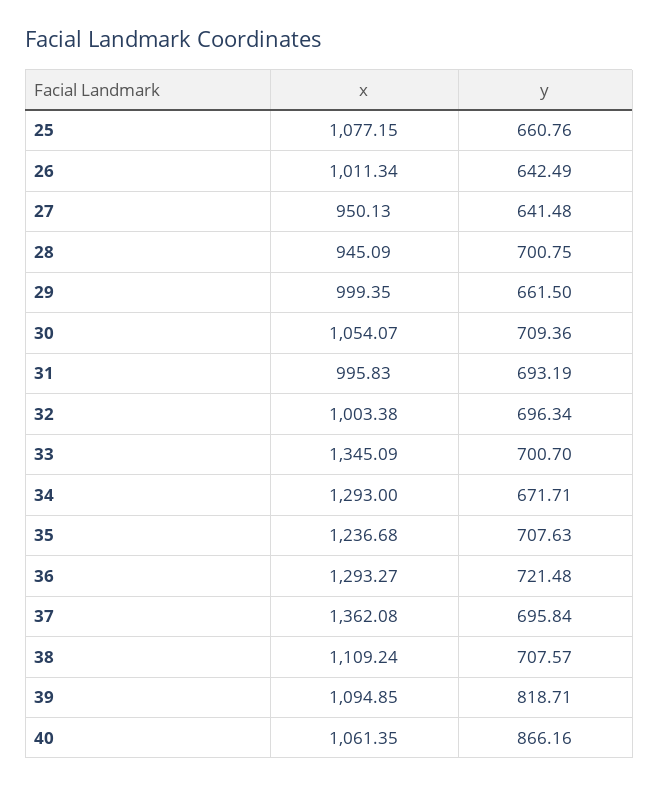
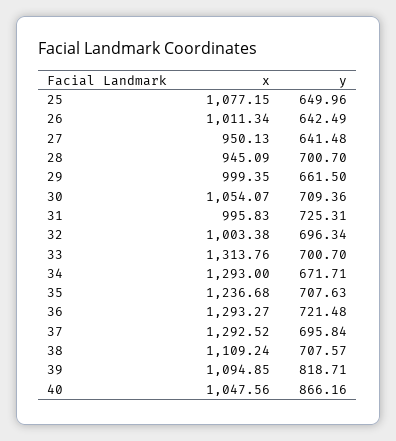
  {
    "x": {
      "25": 1077.15,
      "26": 1011.34,
      "27": 950.13,
      "28": 945.09,
      "29": 999.35,
      "30": 1054.07,
      "31": 995.83,
      "32": 1003.38,
-     "33": 1345.09,
+     "33": 1313.76,
      "34": 1293,
      "35": 1236.68,
      "36": 1293.27,
-     "37": 1362.08,
+     "37": 1292.52,
      "38": 1109.24,
      "39": 1094.85,
-     "40": 1061.35
+     "40": 1047.56
    },
    "y": {
-     "25": 660.76,
+     "25": 649.96,
      "26": 642.49,
      "27": 641.48,
-     "28": 700.75,
+     "28": 700.7,
      "29": 661.5,
      "30": 709.36,
-     "31": 693.19,
+     "31": 725.31,
      "32": 696.34,
      "33": 700.7,
      "34": 671.71,
      "35": 707.63,
      "36": 721.48,
      "37": 695.84,
      "38": 707.57,
      "39": 818.71,
      "40": 866.16
    }
  }

